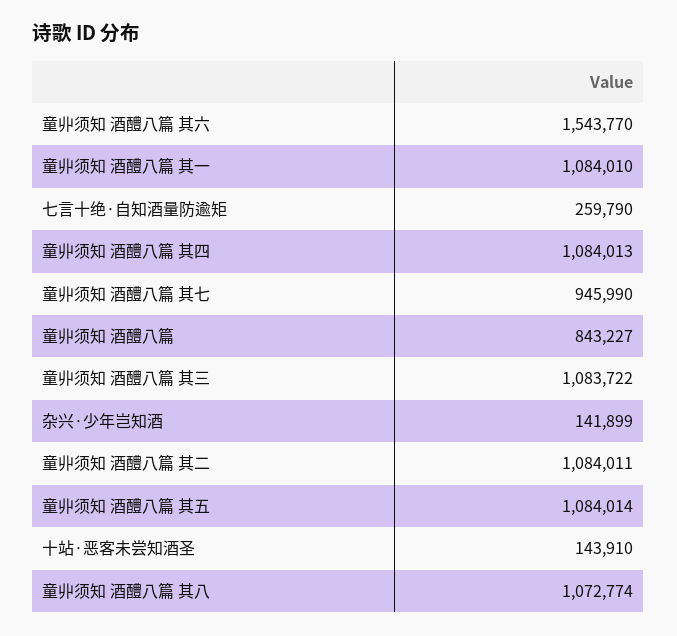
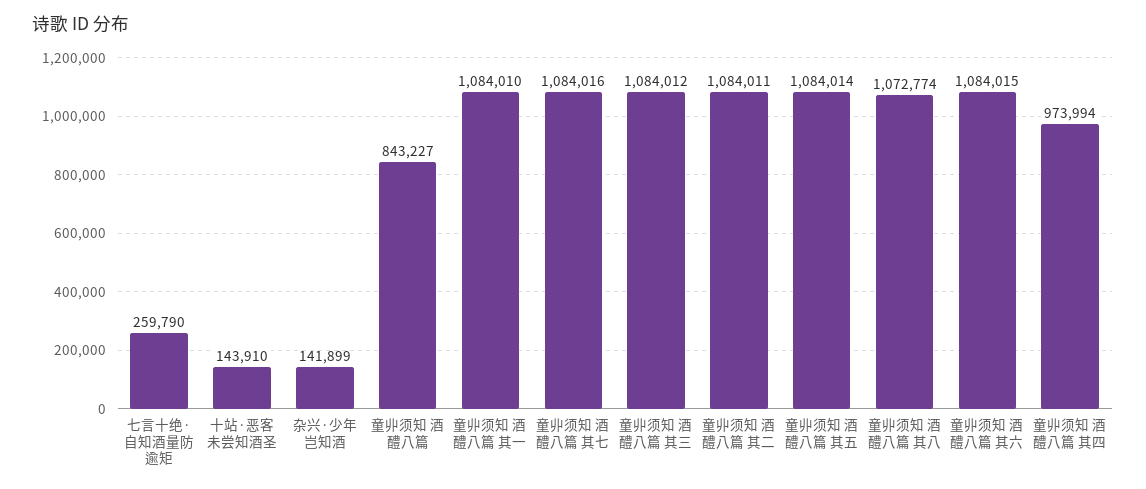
  {
-   "童丱须知 酒醴八篇 其六": 1543770,
+   "童丱须知 酒醴八篇 其六": 1084015,
    "童丱须知 酒醴八篇 其一": 1084010,
    "七言十绝·自知酒量防逾矩": 259790,
-   "童丱须知 酒醴八篇 其四": 1084013,
+   "童丱须知 酒醴八篇 其四": 973994,
-   "童丱须知 酒醴八篇 其七": 945990,
+   "童丱须知 酒醴八篇 其七": 1084016,
    "童丱须知 酒醴八篇": 843227,
-   "童丱须知 酒醴八篇 其三": 1083722,
+   "童丱须知 酒醴八篇 其三": 1084012,
    "杂兴·少年岂知酒": 141899,
    "童丱须知 酒醴八篇 其二": 1084011,
    "童丱须知 酒醴八篇 其五": 1084014,
    "十站·恶客未尝知酒圣": 143910,
    "童丱须知 酒醴八篇 其八": 1072774
  }

